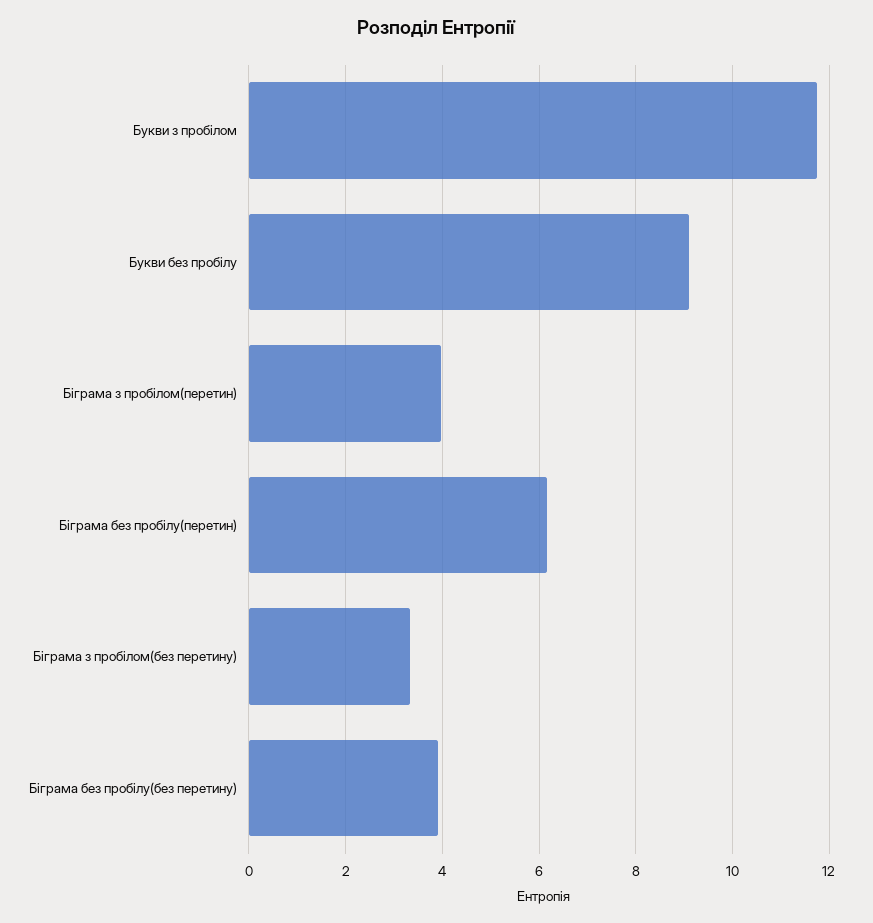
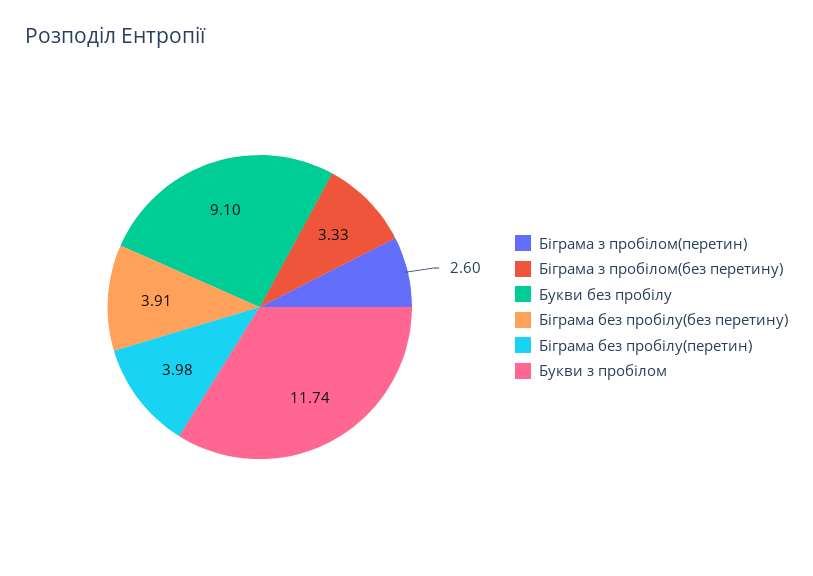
  {
    "Букви з пробілом": 11.74,
    "Букви без пробілу": 9.1,
-   "Біграма з пробілом(перетин)": 4,
+   "Біграма з пробілом(перетин)": 2.6,
-   "Біграма без пробілу(перетин)": 6.2,
+   "Біграма без пробілу(перетин)": 3.98,
    "Біграма з пробілом(без перетину)": 3.33,
    "Біграма без пробілу(без перетину)": 3.91
  }

